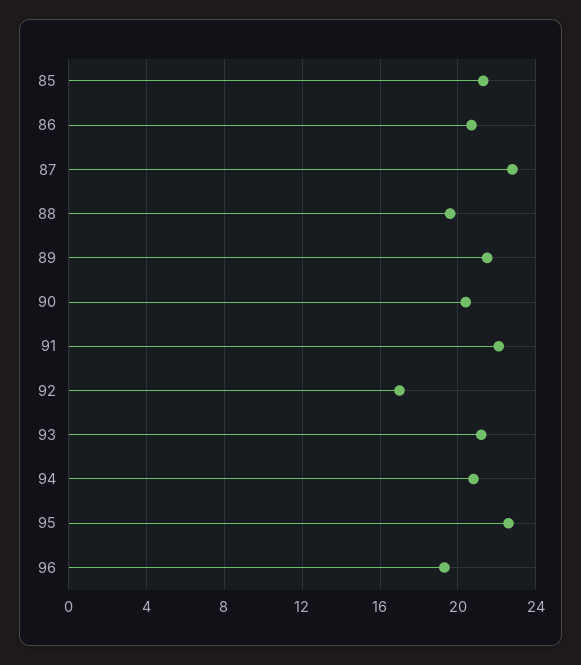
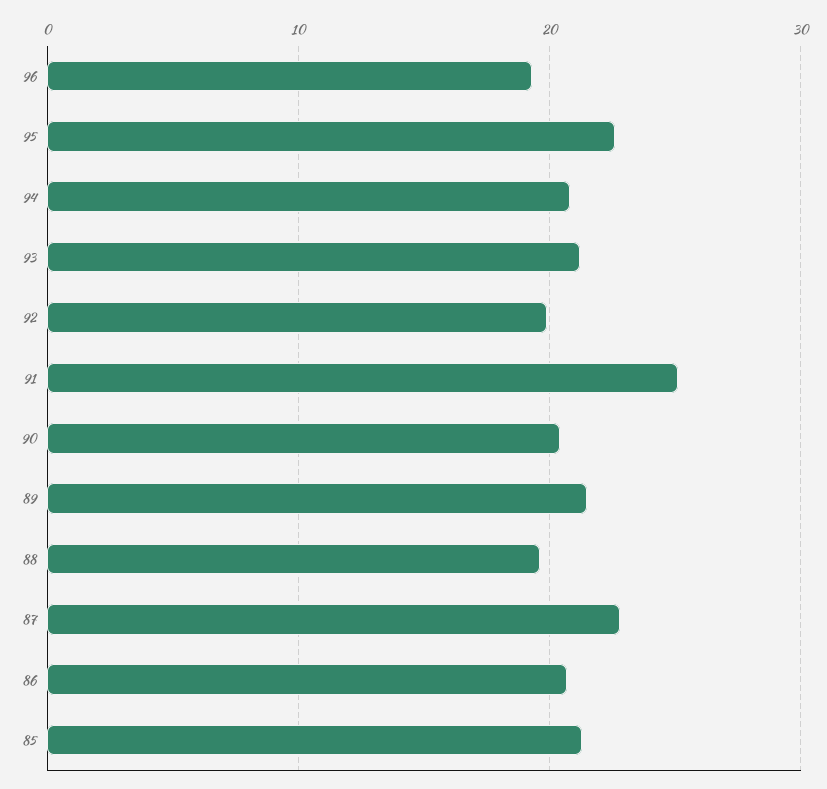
  {
    "85": 21.5,
    "86": 20.5,
    "87": 23,
    "88": 19.5,
    "89": 21.5,
    "90": 20.5,
-   "91": 22,
+   "91": 25,
-   "92": 17,
+   "92": 20,
    "93": 21,
    "94": 21,
    "95": 22.5,
    "96": 19.5
  }

